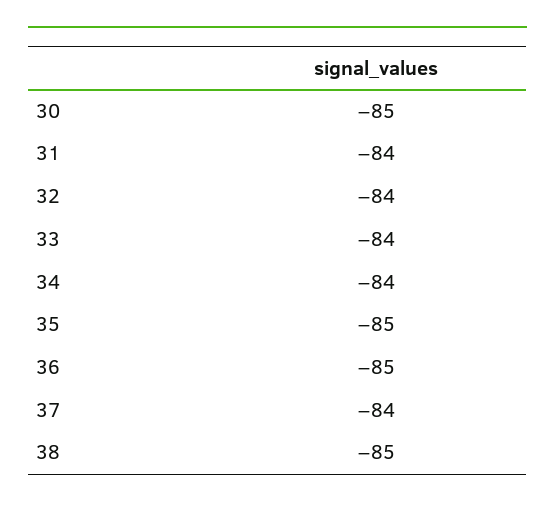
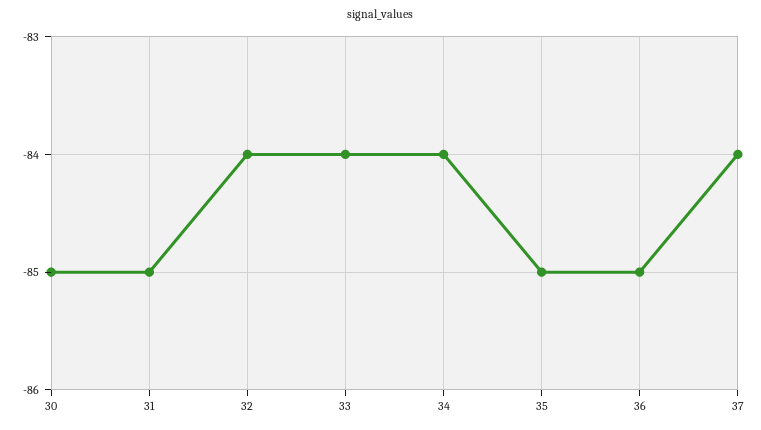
  {
    "30": -85,
-   "31": -84,
+   "31": -85,
    "32": -84,
    "33": -84,
    "34": -84,
    "35": -85,
    "36": -85,
-   "37": -84,
+   "37": -84
-   "38": -85
  }

